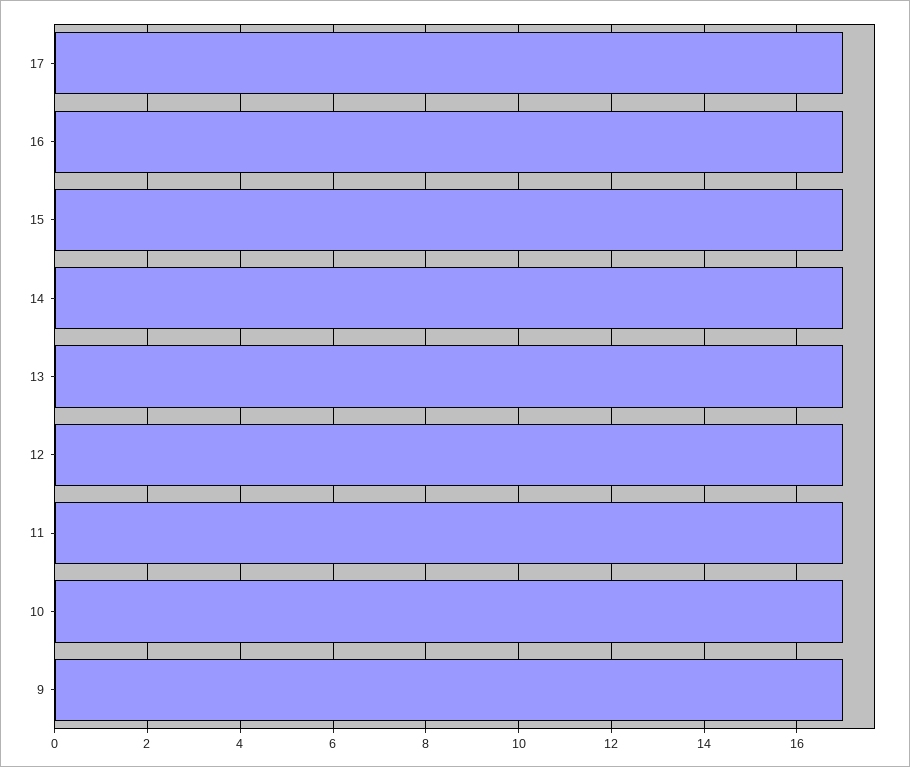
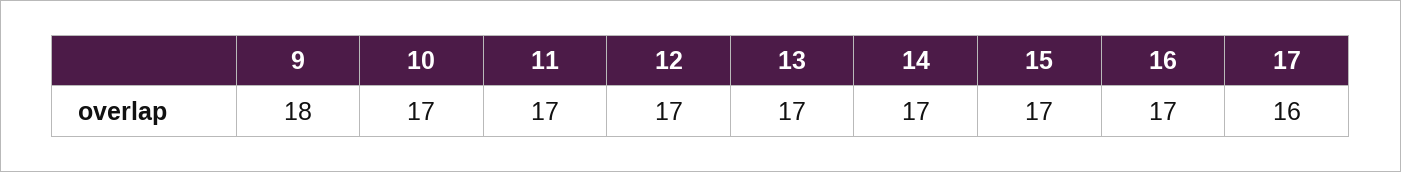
  {
-   "17": 17,
+   "17": 16,
    "16": 17,
    "15": 17,
    "14": 17,
    "13": 17,
    "12": 17,
    "11": 17,
    "10": 17,
-   "9": 17
+   "9": 18
  }

